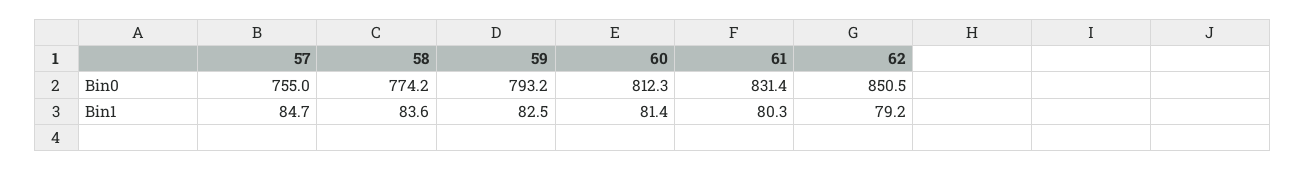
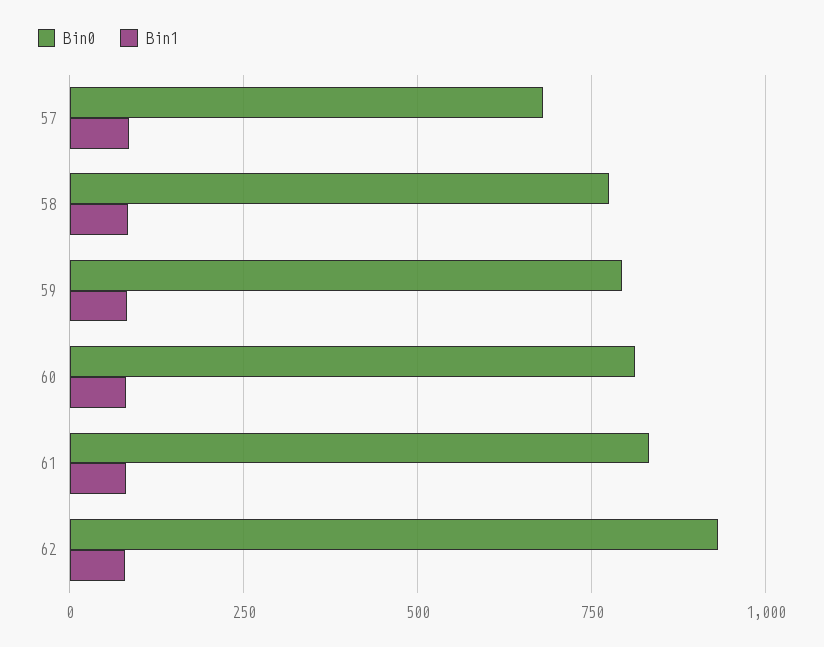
  {
    "Bin0": {
-     "57": 755,
+     "57": 675,
      "58": 774.2,
      "59": 793.2,
      "60": 812.3,
      "61": 831.4,
-     "62": 850.5
+     "62": 925
    },
    "Bin1": {
      "57": 84.7,
      "58": 83.6,
      "59": 82.5,
      "60": 81.4,
      "61": 80.3,
      "62": 79.2
    }
  }

